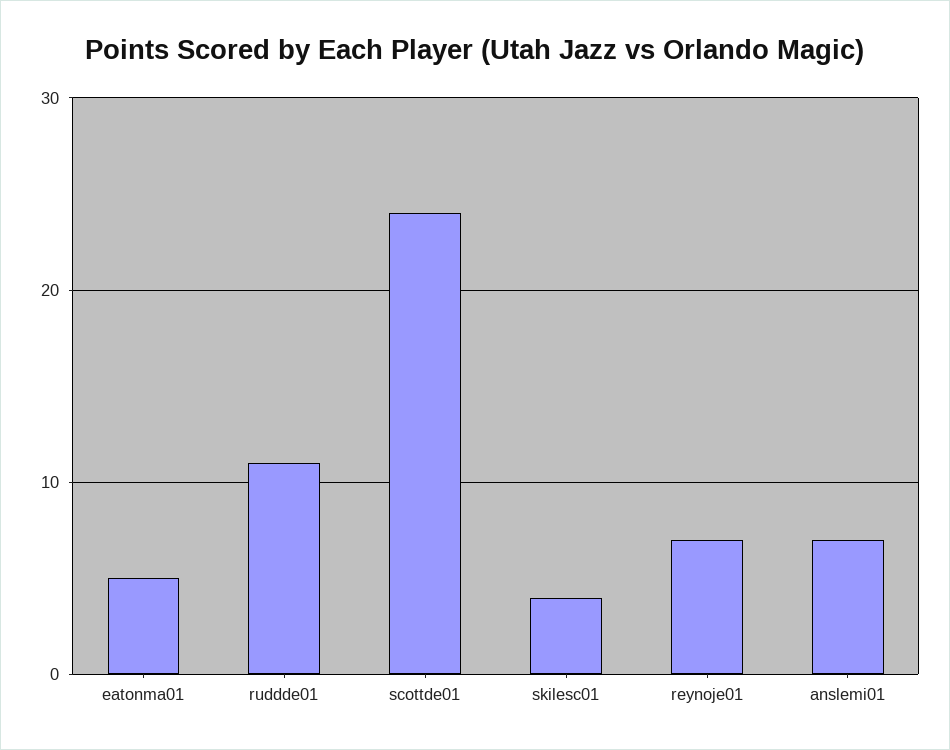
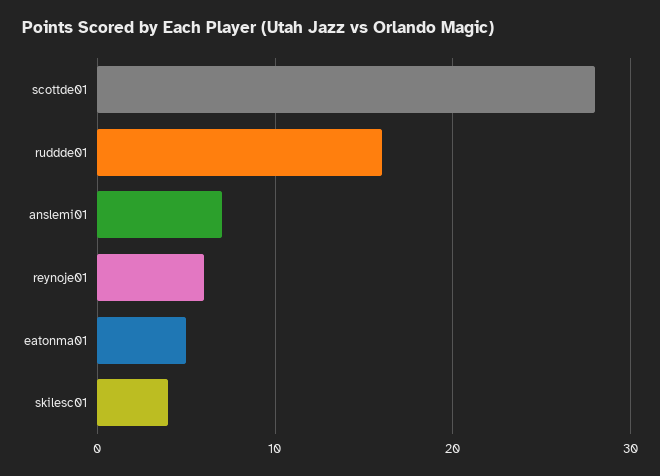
  {
    "eatonma01": 5,
-   "ruddde01": 11,
+   "ruddde01": 16,
-   "scottde01": 24,
+   "scottde01": 28,
    "skilesc01": 4,
-   "reynoje01": 7,
+   "reynoje01": 6,
    "anslemi01": 7
  }

